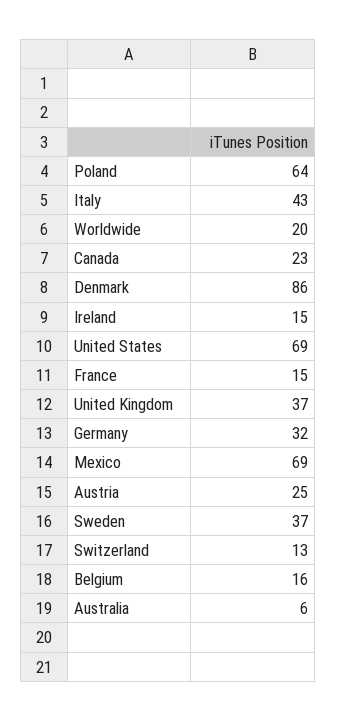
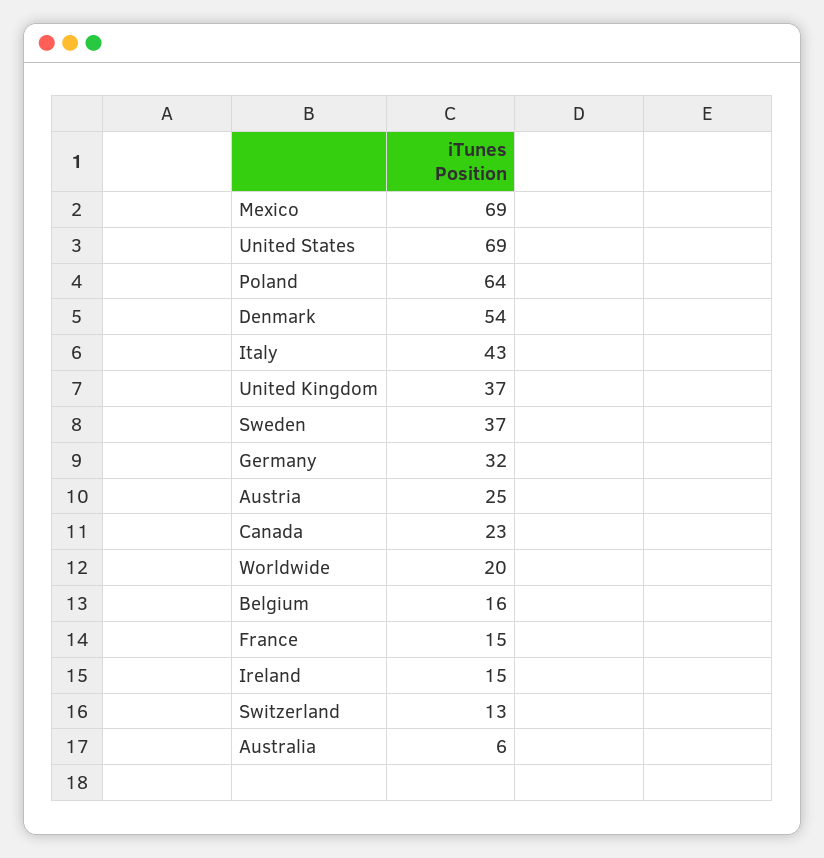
  {
    "Poland": 64,
    "Italy": 43,
    "Worldwide": 20,
    "Canada": 23,
-   "Denmark": 86,
+   "Denmark": 54,
    "Ireland": 15,
    "United States": 69,
    "France": 15,
    "United Kingdom": 37,
    "Germany": 32,
    "Mexico": 69,
    "Austria": 25,
    "Sweden": 37,
    "Switzerland": 13,
    "Belgium": 16,
    "Australia": 6
  }

